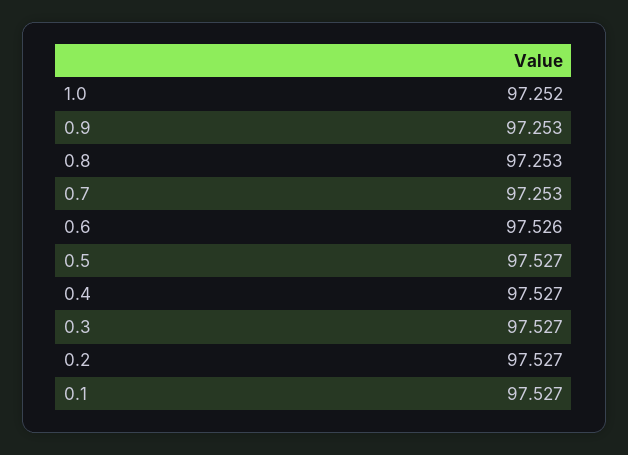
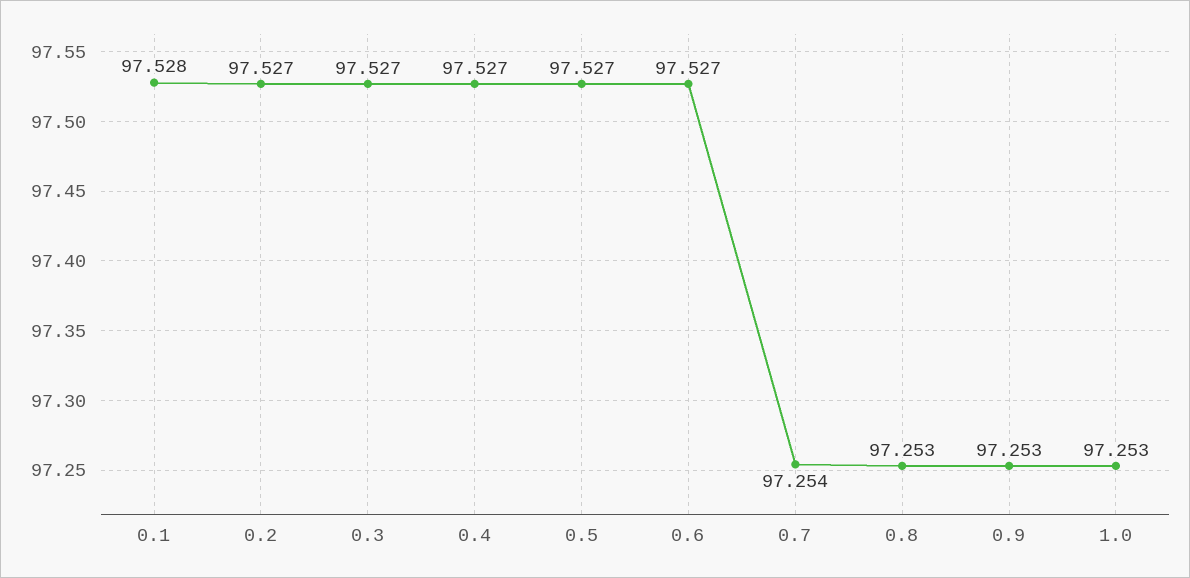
  {
-   "1.0": 97.252,
+   "1.0": 97.253,
    "0.9": 97.253,
    "0.8": 97.253,
-   "0.7": 97.253,
+   "0.7": 97.254,
-   "0.6": 97.526,
+   "0.6": 97.527,
    "0.5": 97.527,
    "0.4": 97.527,
    "0.3": 97.527,
    "0.2": 97.527,
-   "0.1": 97.527
+   "0.1": 97.528
  }

